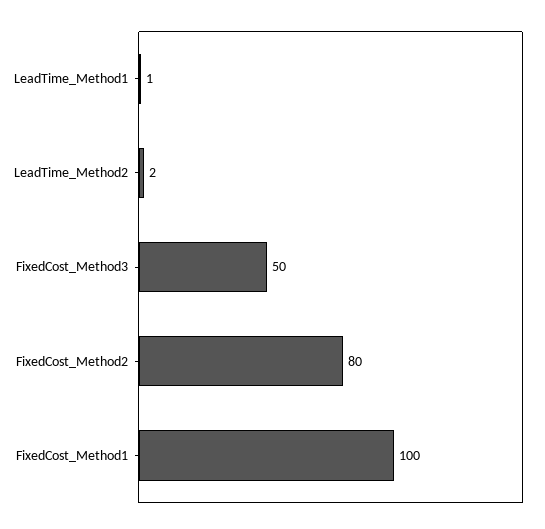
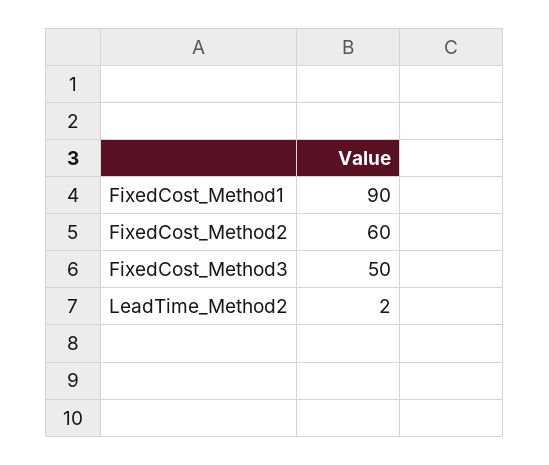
  {
-   "LeadTime_Method1": 1,
    "LeadTime_Method2": 2,
    "FixedCost_Method3": 50,
-   "FixedCost_Method2": 80,
+   "FixedCost_Method2": 60,
-   "FixedCost_Method1": 100
+   "FixedCost_Method1": 90
  }

